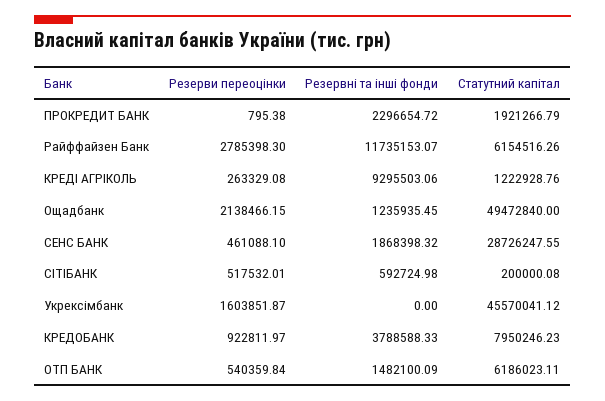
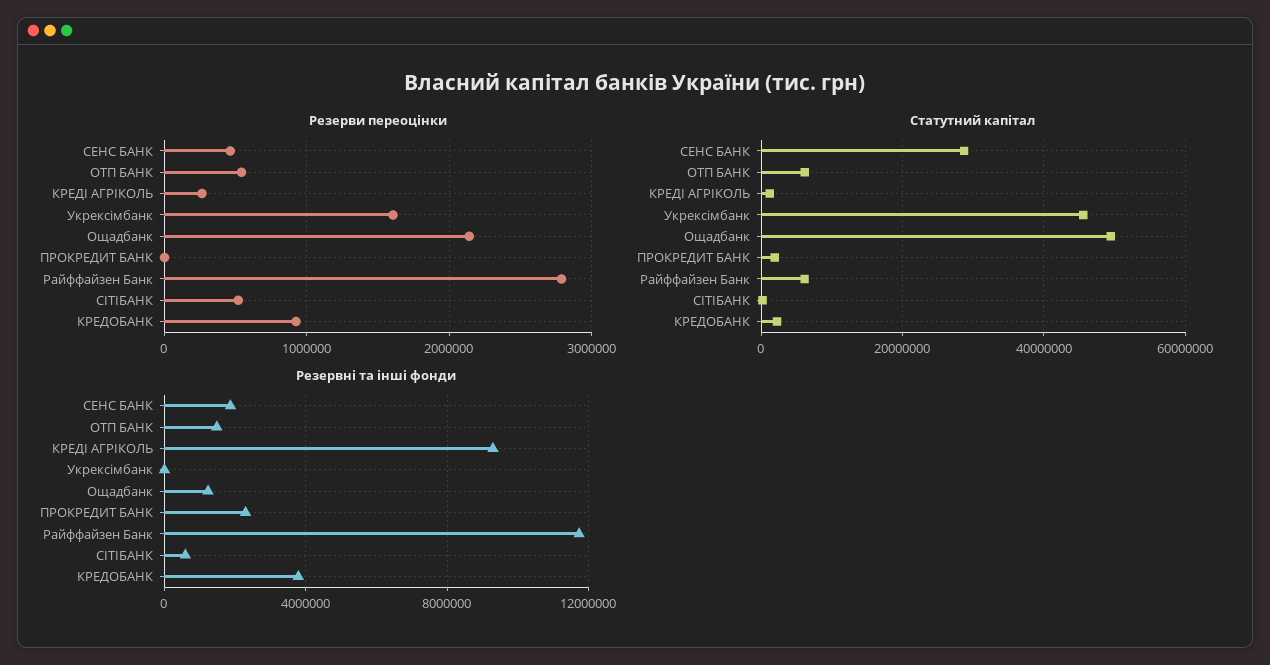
  {
    "Резерви переоцінки": {
      "ПРОКРЕДИТ БАНК": 795.38,
      "Райффайзен Банк": 2785398.3,
      "КРЕДІ АГРІКОЛЬ": 263329.08,
      "Ощадбанк": 2138466.15,
      "СЕНС БАНК": 461088.1,
      "СІТІБАНК": 517532.01,
      "Укрексімбанк": 1603851.87,
      "КРЕДОБАНК": 922811.97,
      "ОТП БАНК": 540359.84
    },
    "Резервні та інші фонди": {
      "ПРОКРЕДИТ БАНК": 2296654.72,
      "Райффайзен Банк": 11735153.07,
      "КРЕДІ АГРІКОЛЬ": 9295503.06,
      "Ощадбанк": 1235935.45,
      "СЕНС БАНК": 1868398.32,
      "СІТІБАНК": 592724.98,
      "Укрексімбанк": 0,
      "КРЕДОБАНК": 3788588.33,
      "ОТП БАНК": 1482100.09
    },
    "Статутний капітал": {
      "ПРОКРЕДИТ БАНК": 1921266.79,
      "Райффайзен Банк": 6154516.26,
      "КРЕДІ АГРІКОЛЬ": 1222928.76,
      "Ощадбанк": 49472840,
      "СЕНС БАНК": 28726247.55,
      "СІТІБАНК": 200000.08,
      "Укрексімбанк": 45570041.12,
-     "КРЕДОБАНК": 7950246.23,
+     "КРЕДОБАНК": 2000000,
      "ОТП БАНК": 6186023.11
    }
  }

